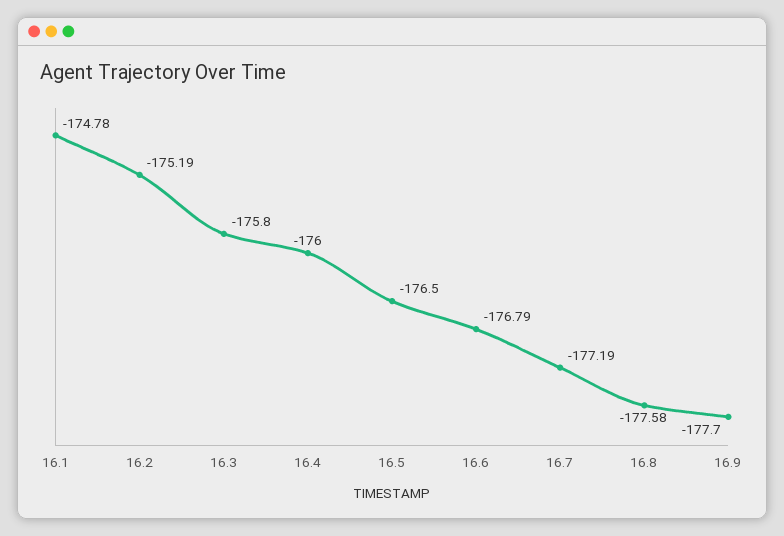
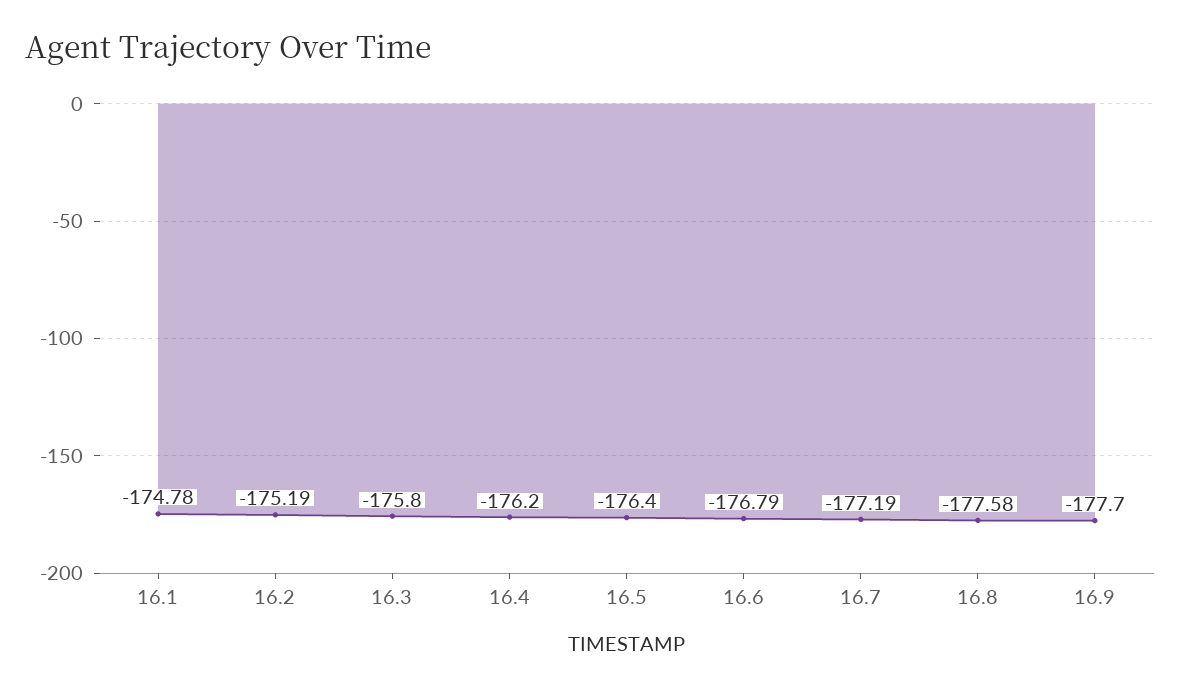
  {
    "16.1": -174.78,
    "16.2": -175.19,
    "16.3": -175.8,
-   "16.4": -176,
+   "16.4": -176.2,
-   "16.5": -176.5,
+   "16.5": -176.4,
    "16.6": -176.79,
    "16.7": -177.19,
    "16.8": -177.58,
    "16.9": -177.7
  }

